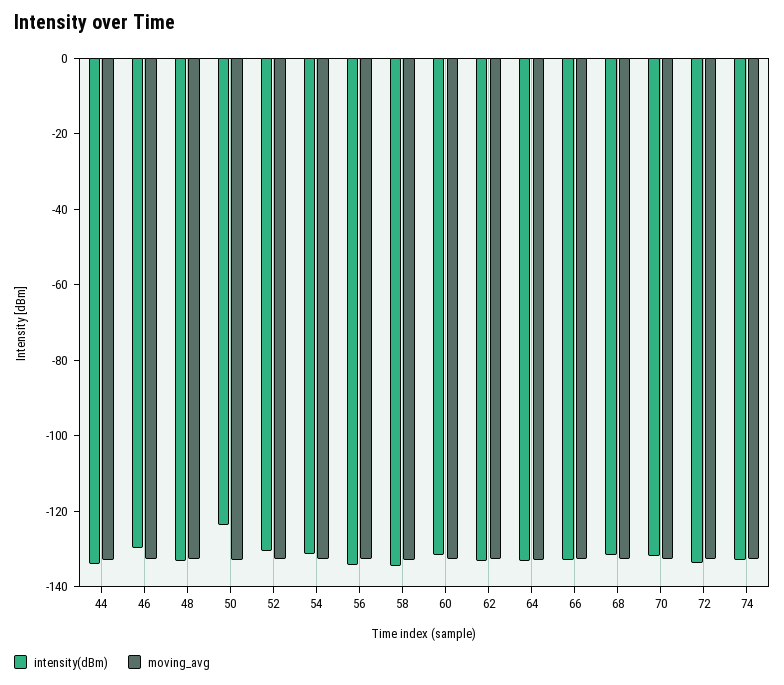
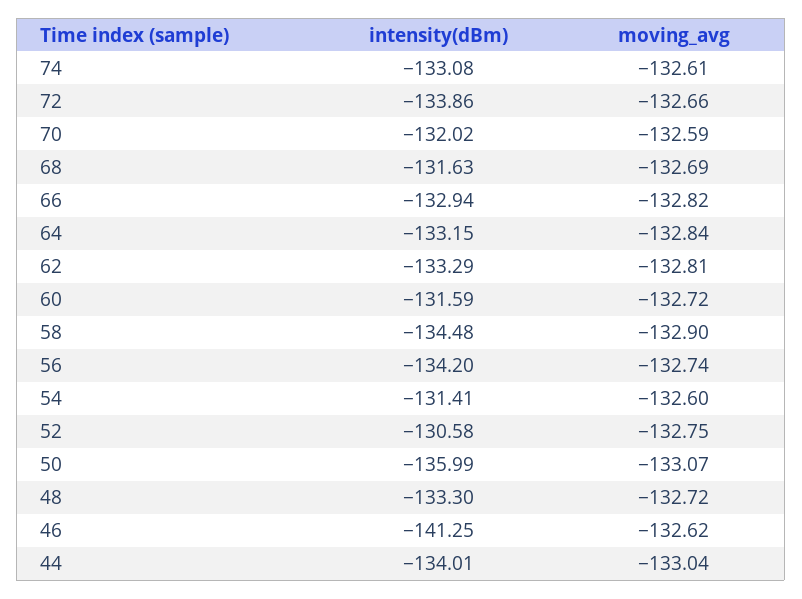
  {
    "intensity(dBm)": {
      "44": -134.01,
-     "46": -130,
+     "46": -141.25,
      "48": -133.3,
-     "50": -125,
+     "50": -135.99,
      "52": -130.58,
      "54": -131.41,
      "56": -134.2,
      "58": -134.48,
      "60": -131.59,
      "62": -133.29,
      "64": -133.15,
      "66": -132.94,
      "68": -131.63,
      "70": -132.02,
      "72": -133.86,
      "74": -133.08
    },
    "moving_avg": {
      "44": -133.04,
      "46": -132.62,
      "48": -132.72,
      "50": -133.07,
      "52": -132.75,
      "54": -132.6,
      "56": -132.74,
      "58": -132.9,
      "60": -132.72,
      "62": -132.81,
      "64": -132.84,
      "66": -132.82,
      "68": -132.69,
      "70": -132.59,
      "72": -132.66,
      "74": -132.61
    }
  }

